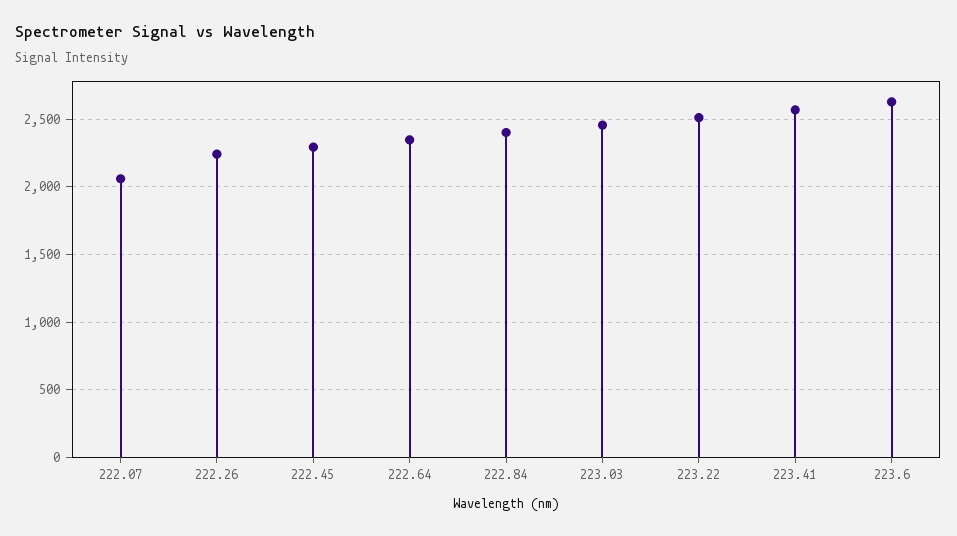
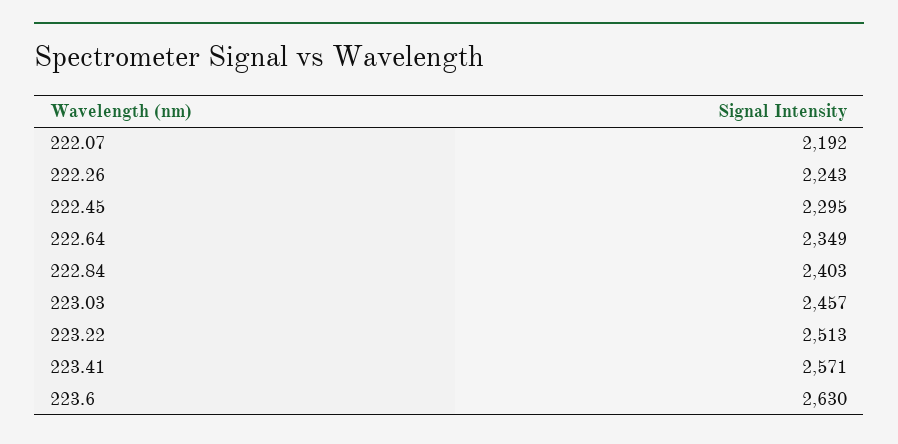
  {
-   "222.07": 2050,
+   "222.07": 2192,
    "222.26": 2243,
    "222.45": 2295,
    "222.64": 2349,
    "222.84": 2403,
    "223.03": 2457,
    "223.22": 2513,
    "223.41": 2571,
    "223.6": 2630
  }

